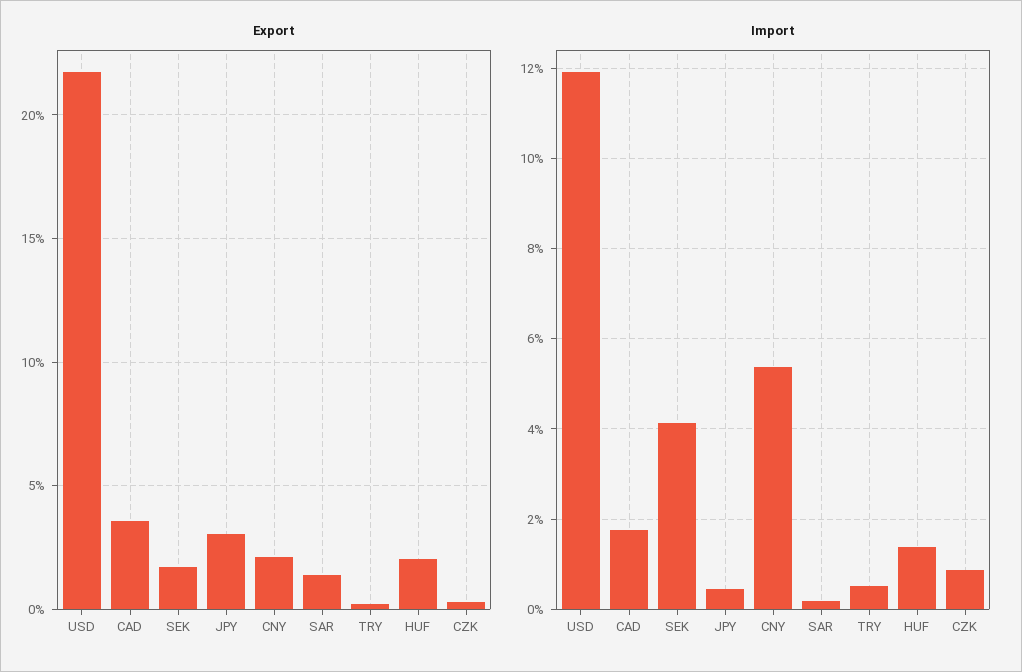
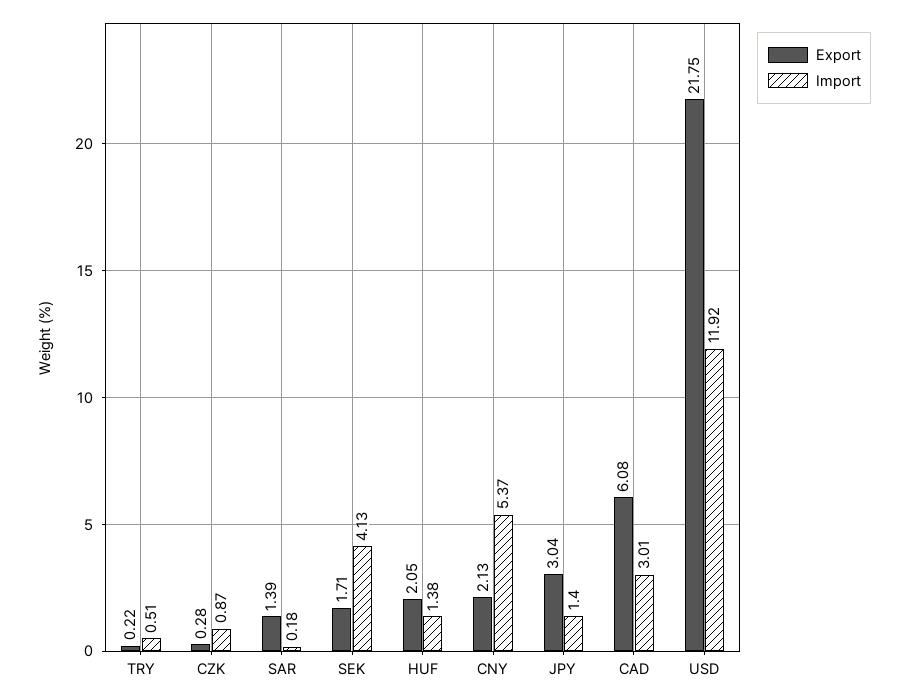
  {
    "Export": {
      "USD": 21.75,
-     "CAD": 3.5,
+     "CAD": 6.08,
      "SEK": 1.71,
      "JPY": 3.04,
      "CNY": 2.13,
      "SAR": 1.39,
      "TRY": 0.22,
      "HUF": 2.05,
      "CZK": 0.28
    },
    "Import": {
      "USD": 11.92,
-     "CAD": 1.8,
+     "CAD": 3.01,
      "SEK": 4.13,
-     "JPY": 0.4,
+     "JPY": 1.4,
      "CNY": 5.37,
      "SAR": 0.18,
      "TRY": 0.51,
      "HUF": 1.38,
      "CZK": 0.87
    }
  }

